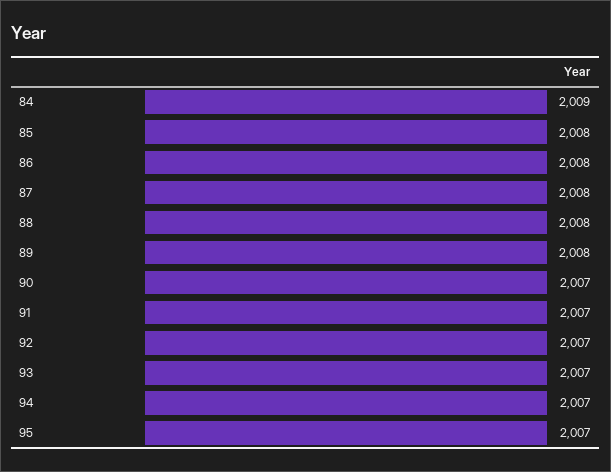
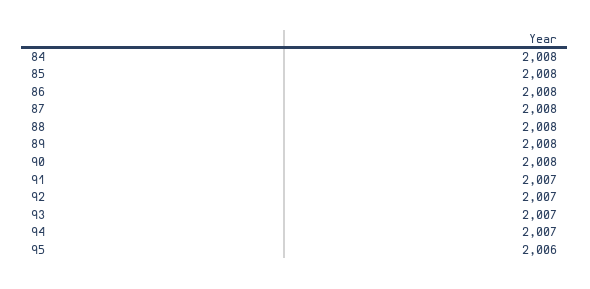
  {
-   "84": 2009,
+   "84": 2008,
    "85": 2008,
    "86": 2008,
    "87": 2008,
    "88": 2008,
    "89": 2008,
-   "90": 2007,
+   "90": 2008,
    "91": 2007,
    "92": 2007,
    "93": 2007,
    "94": 2007,
-   "95": 2007
+   "95": 2006
  }

